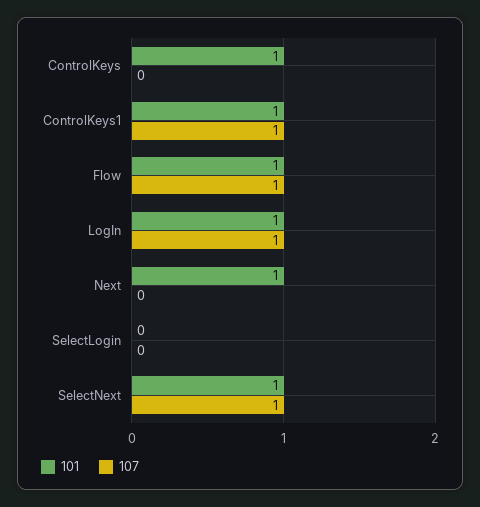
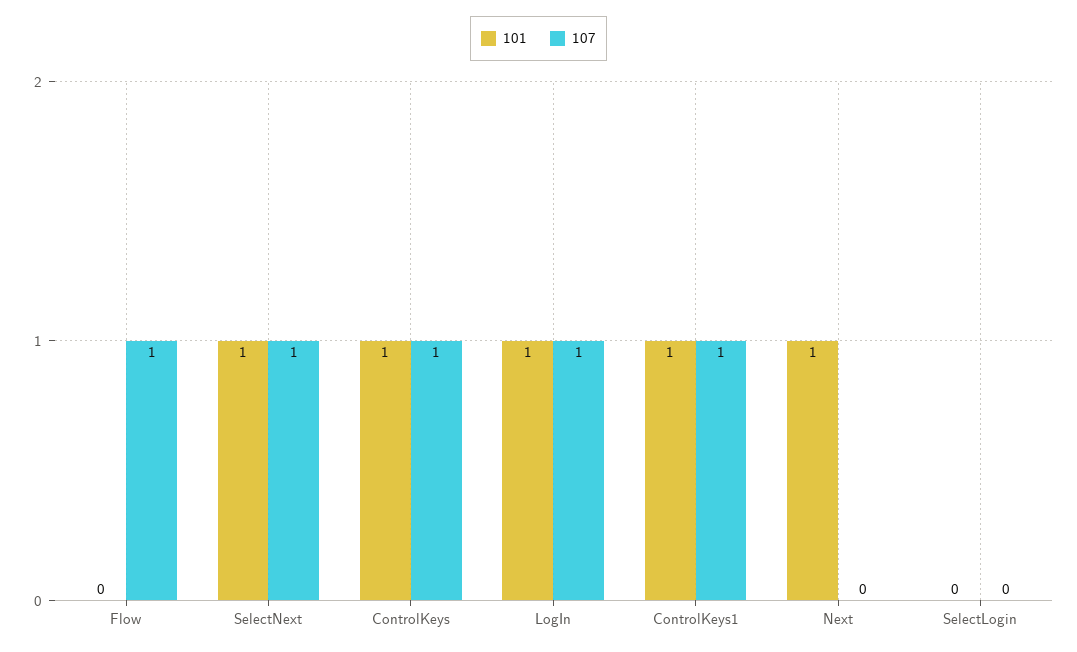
  {
    "101": {
      "ControlKeys": 1,
      "ControlKeys1": 1,
-     "Flow": 1,
+     "Flow": 0,
      "LogIn": 1,
      "Next": 1,
      "SelectLogin": 0,
      "SelectNext": 1
    },
    "107": {
-     "ControlKeys": 0,
+     "ControlKeys": 1,
      "ControlKeys1": 1,
      "Flow": 1,
      "LogIn": 1,
      "Next": 0,
      "SelectLogin": 0,
      "SelectNext": 1
    }
  }

